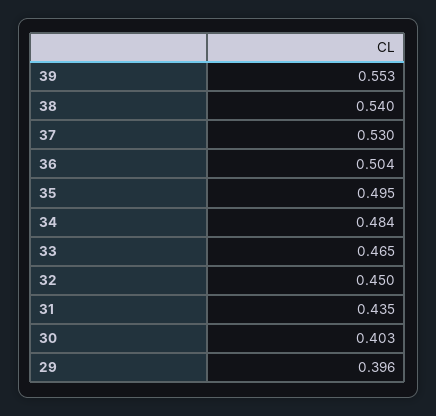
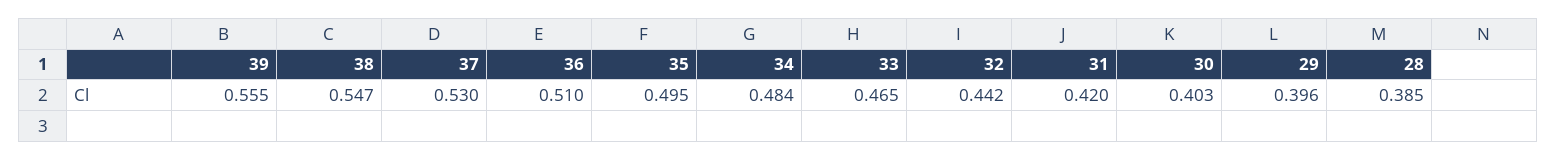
  {
-   "39": 0.553,
+   "39": 0.555,
-   "38": 0.54,
+   "38": 0.547,
    "37": 0.53,
-   "36": 0.504,
+   "36": 0.51,
    "35": 0.495,
    "34": 0.484,
    "33": 0.465,
-   "32": 0.45,
+   "32": 0.442,
-   "31": 0.435,
+   "31": 0.42,
    "30": 0.403,
-   "29": 0.396
+   "29": 0.396,
+   "28": 0.385
  }

